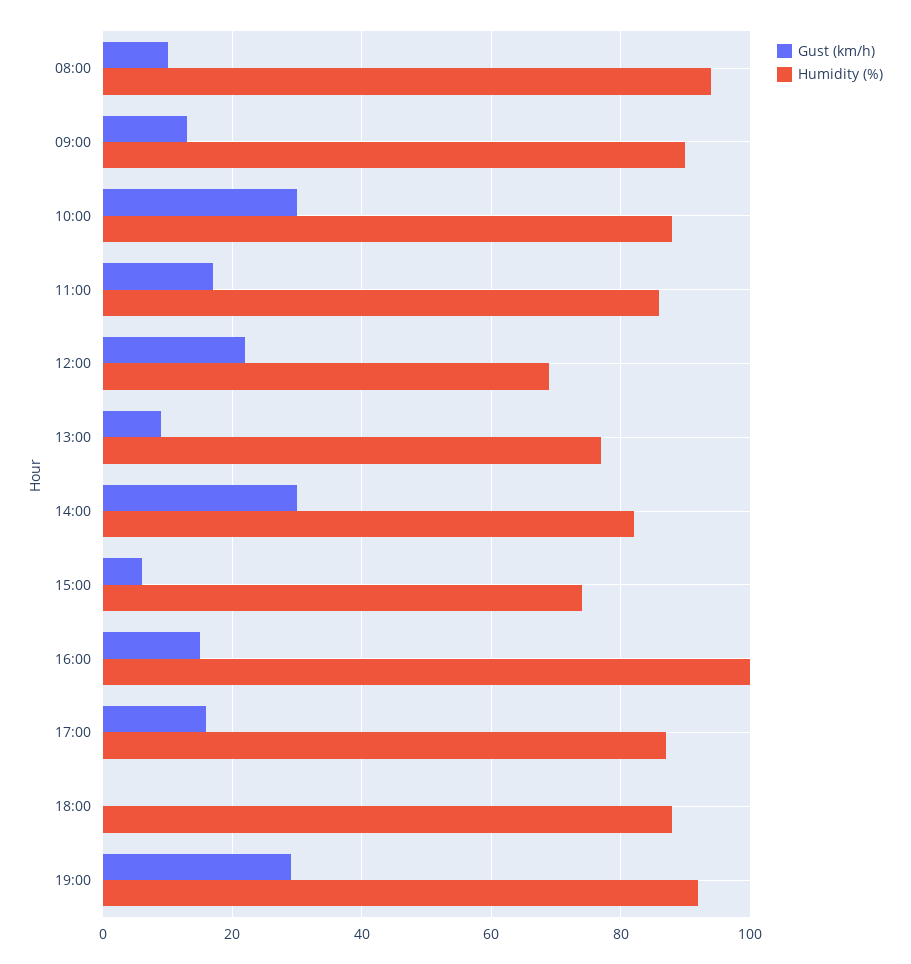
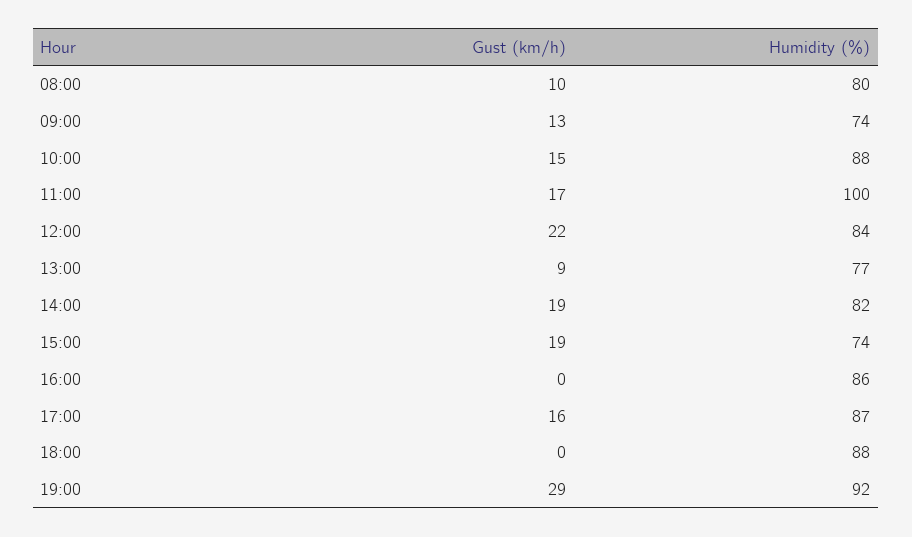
  {
    "Gust (km/h)": {
      "08:00": 10,
      "09:00": 13,
-     "10:00": 30,
+     "10:00": 15,
      "11:00": 17,
      "12:00": 22,
      "13:00": 9,
-     "14:00": 30,
+     "14:00": 19,
-     "15:00": 5,
+     "15:00": 19,
-     "16:00": 15,
+     "16:00": 0,
      "17:00": 16,
      "18:00": 0,
      "19:00": 29
    },
    "Humidity (%)": {
-     "08:00": 95,
+     "08:00": 80,
-     "09:00": 90,
+     "09:00": 74,
      "10:00": 88,
-     "11:00": 85,
+     "11:00": 100,
-     "12:00": 70,
+     "12:00": 84,
      "13:00": 77,
      "14:00": 82,
      "15:00": 74,
-     "16:00": 100,
+     "16:00": 86,
      "17:00": 87,
      "18:00": 88,
      "19:00": 92
    }
  }

